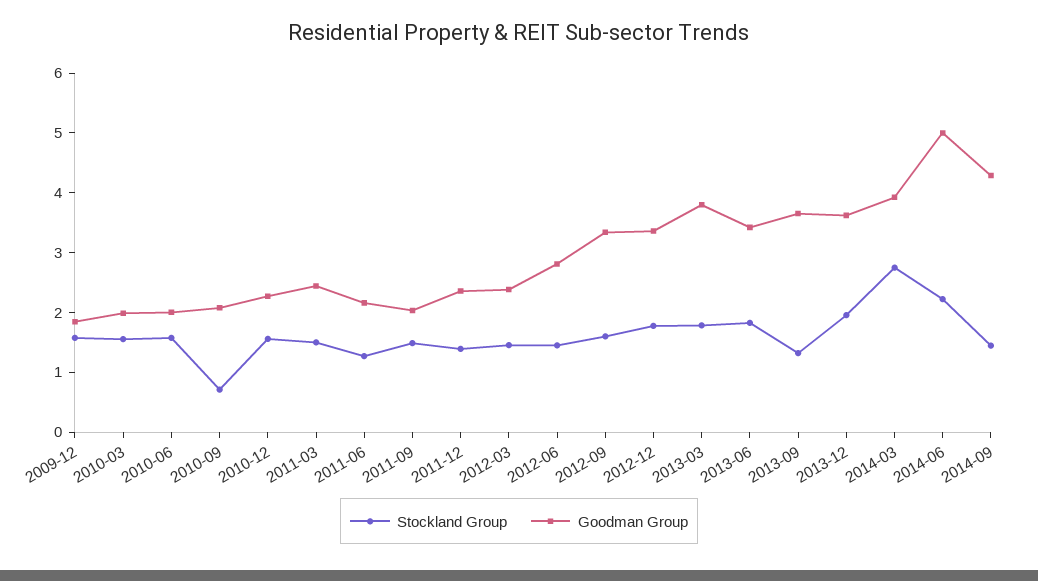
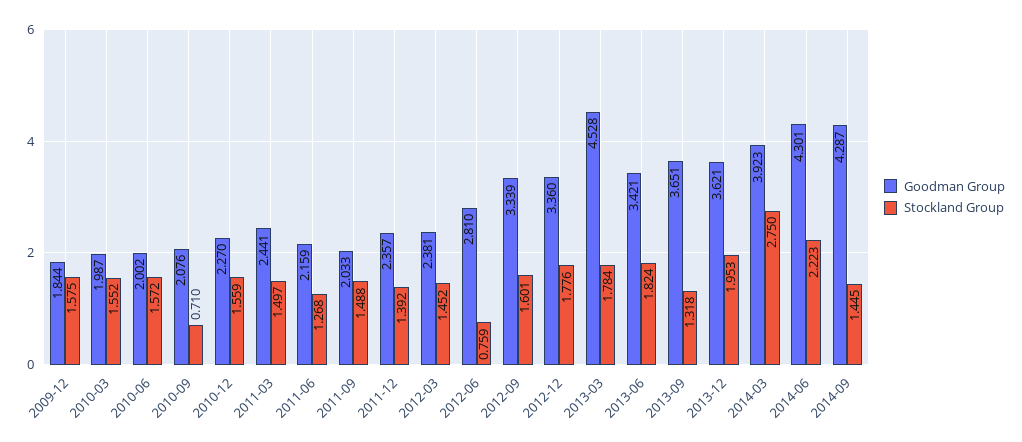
  {
    "Stockland Group": {
      "2009-12": 1.575,
      "2010-03": 1.552,
      "2010-06": 1.572,
      "2010-09": 0.71,
      "2010-12": 1.559,
      "2011-03": 1.497,
      "2011-06": 1.268,
      "2011-09": 1.488,
      "2011-12": 1.392,
      "2012-03": 1.452,
-     "2012-06": 1.4,
+     "2012-06": 0.759,
      "2012-09": 1.601,
      "2012-12": 1.776,
      "2013-03": 1.784,
      "2013-06": 1.824,
      "2013-09": 1.318,
      "2013-12": 1.953,
      "2014-03": 2.75,
      "2014-06": 2.223,
      "2014-09": 1.445
    },
    "Goodman Group": {
      "2009-12": 1.844,
      "2010-03": 1.987,
      "2010-06": 2.002,
      "2010-09": 2.076,
      "2010-12": 2.27,
      "2011-03": 2.441,
      "2011-06": 2.159,
      "2011-09": 2.033,
      "2011-12": 2.357,
      "2012-03": 2.381,
      "2012-06": 2.81,
      "2012-09": 3.339,
      "2012-12": 3.36,
-     "2013-03": 3.8,
+     "2013-03": 4.528,
      "2013-06": 3.421,
      "2013-09": 3.651,
      "2013-12": 3.621,
      "2014-03": 3.923,
-     "2014-06": 5,
+     "2014-06": 4.301,
      "2014-09": 4.287
    }
  }

